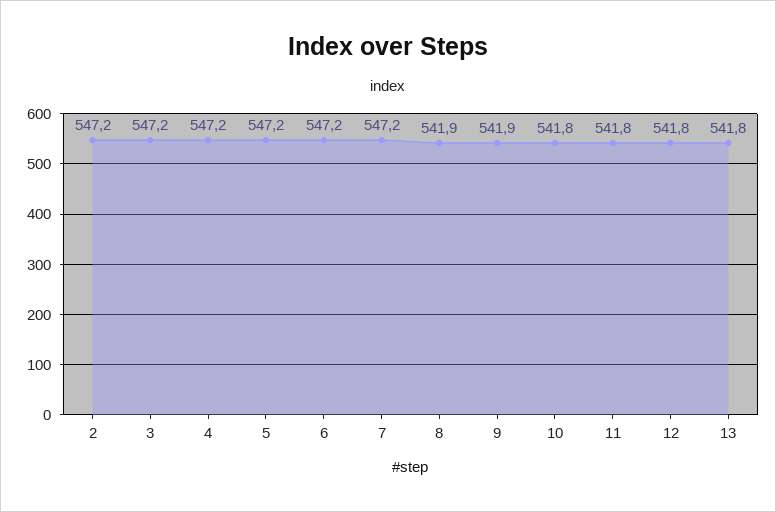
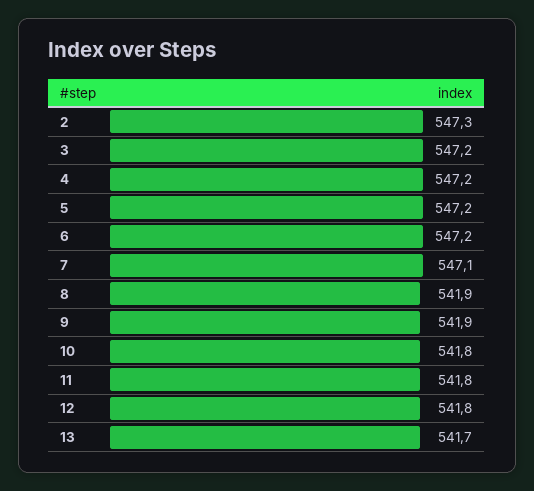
  {
-   "2": 547.2,
+   "2": 547.3,
    "3": 547.2,
    "4": 547.2,
    "5": 547.2,
    "6": 547.2,
-   "7": 547.2,
+   "7": 547.1,
    "8": 541.9,
    "9": 541.9,
    "10": 541.8,
    "11": 541.8,
    "12": 541.8,
-   "13": 541.8
+   "13": 541.7
  }

